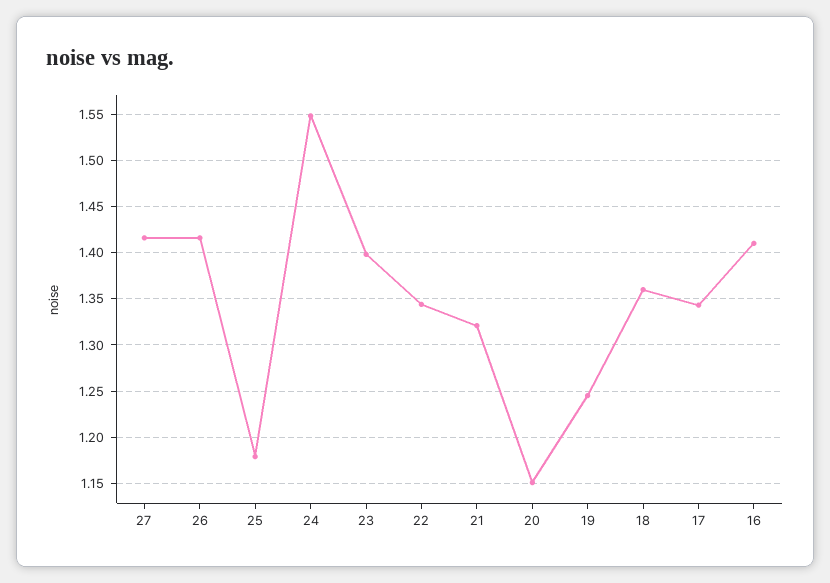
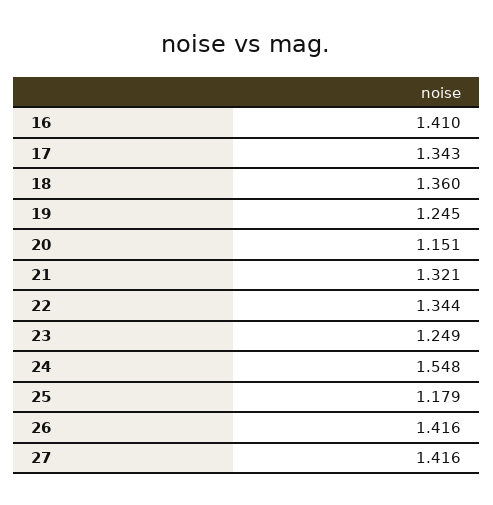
  {
    "27": 1.416,
    "26": 1.416,
    "25": 1.179,
    "24": 1.548,
-   "23": 1.4,
+   "23": 1.249,
    "22": 1.344,
    "21": 1.321,
    "20": 1.151,
    "19": 1.245,
    "18": 1.36,
    "17": 1.343,
    "16": 1.41
  }

